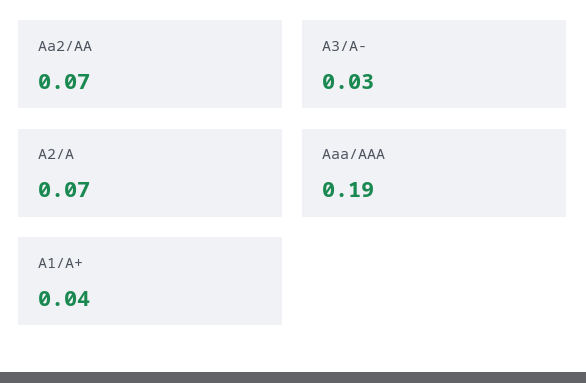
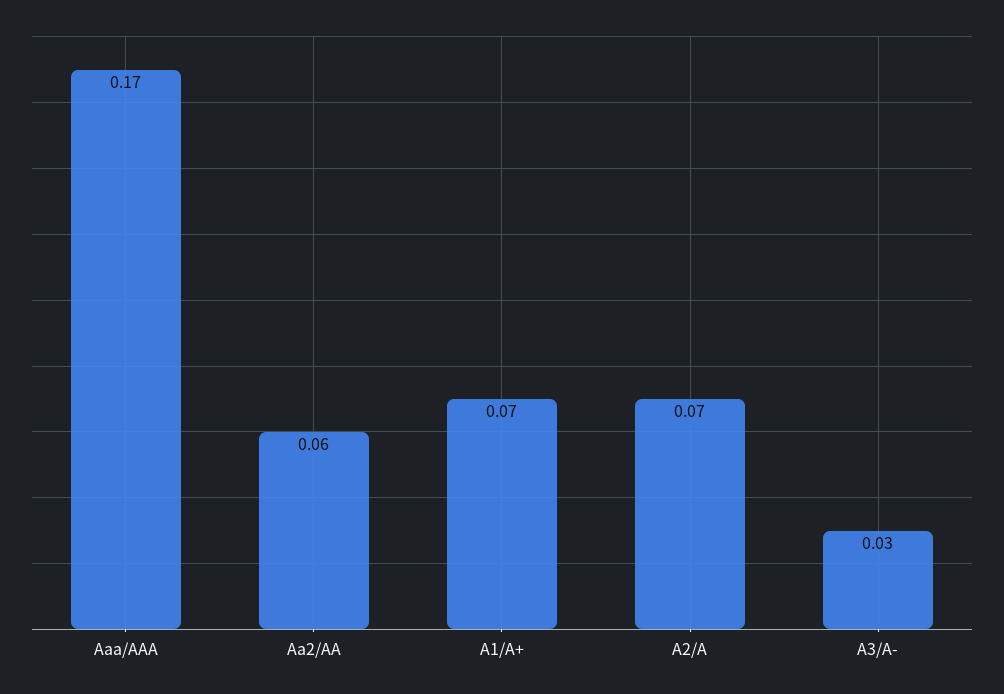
  {
-   "Aa2/AA": 0.07,
+   "Aa2/AA": 0.06,
    "A3/A-": 0.03,
    "A2/A": 0.07,
-   "Aaa/AAA": 0.19,
+   "Aaa/AAA": 0.17,
-   "A1/A+": 0.04
+   "A1/A+": 0.07
  }

